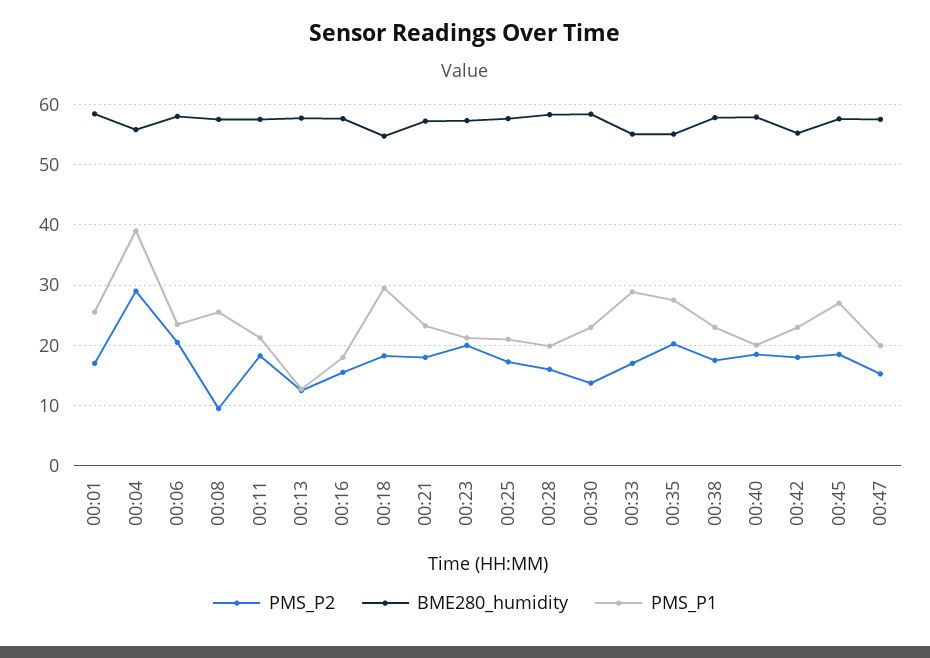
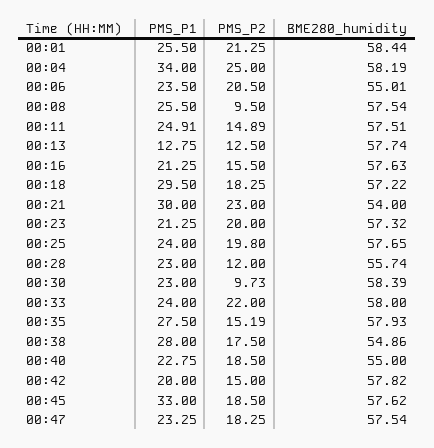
  {
    "PMS_P2": {
-     "00:01": 17,
+     "00:01": 21.25,
-     "00:04": 29,
+     "00:04": 25,
      "00:06": 20.5,
      "00:08": 9.5,
-     "00:11": 18,
+     "00:11": 14.89,
      "00:13": 12.5,
      "00:16": 15.5,
      "00:18": 18.25,
-     "00:21": 18,
+     "00:21": 23,
      "00:23": 20,
-     "00:25": 17,
+     "00:25": 19.8,
-     "00:28": 16,
+     "00:28": 12,
-     "00:30": 14,
+     "00:30": 9.73,
-     "00:33": 17,
+     "00:33": 22,
-     "00:35": 20,
+     "00:35": 15.19,
      "00:38": 17.5,
      "00:40": 18.5,
-     "00:42": 18,
+     "00:42": 15,
      "00:45": 18.5,
-     "00:47": 15
+     "00:47": 18.25
    },
    "BME280_humidity": {
      "00:01": 58.44,
-     "00:04": 56,
+     "00:04": 58.19,
-     "00:06": 58,
+     "00:06": 55.01,
      "00:08": 57.54,
      "00:11": 57.51,
      "00:13": 57.74,
      "00:16": 57.63,
-     "00:18": 55,
+     "00:18": 57.22,
-     "00:21": 57,
+     "00:21": 54,
      "00:23": 57.32,
      "00:25": 57.65,
-     "00:28": 58,
+     "00:28": 55.74,
      "00:30": 58.39,
-     "00:33": 55,
+     "00:33": 58,
-     "00:35": 55,
+     "00:35": 57.93,
-     "00:38": 58,
+     "00:38": 54.86,
-     "00:40": 58,
+     "00:40": 55,
-     "00:42": 55,
+     "00:42": 57.82,
      "00:45": 57.62,
      "00:47": 57.54
    },
    "PMS_P1": {
      "00:01": 25.5,
-     "00:04": 39,
+     "00:04": 34,
      "00:06": 23.5,
      "00:08": 25.5,
-     "00:11": 21,
+     "00:11": 24.91,
      "00:13": 12.75,
-     "00:16": 18,
+     "00:16": 21.25,
      "00:18": 29.5,
-     "00:21": 23,
+     "00:21": 30,
      "00:23": 21.25,
-     "00:25": 21,
+     "00:25": 24,
-     "00:28": 20,
+     "00:28": 23,
      "00:30": 23,
-     "00:33": 29,
+     "00:33": 24,
      "00:35": 27.5,
-     "00:38": 23,
+     "00:38": 28,
-     "00:40": 20,
+     "00:40": 22.75,
-     "00:42": 23,
+     "00:42": 20,
-     "00:45": 27,
+     "00:45": 33,
-     "00:47": 20
+     "00:47": 23.25
    }
  }

